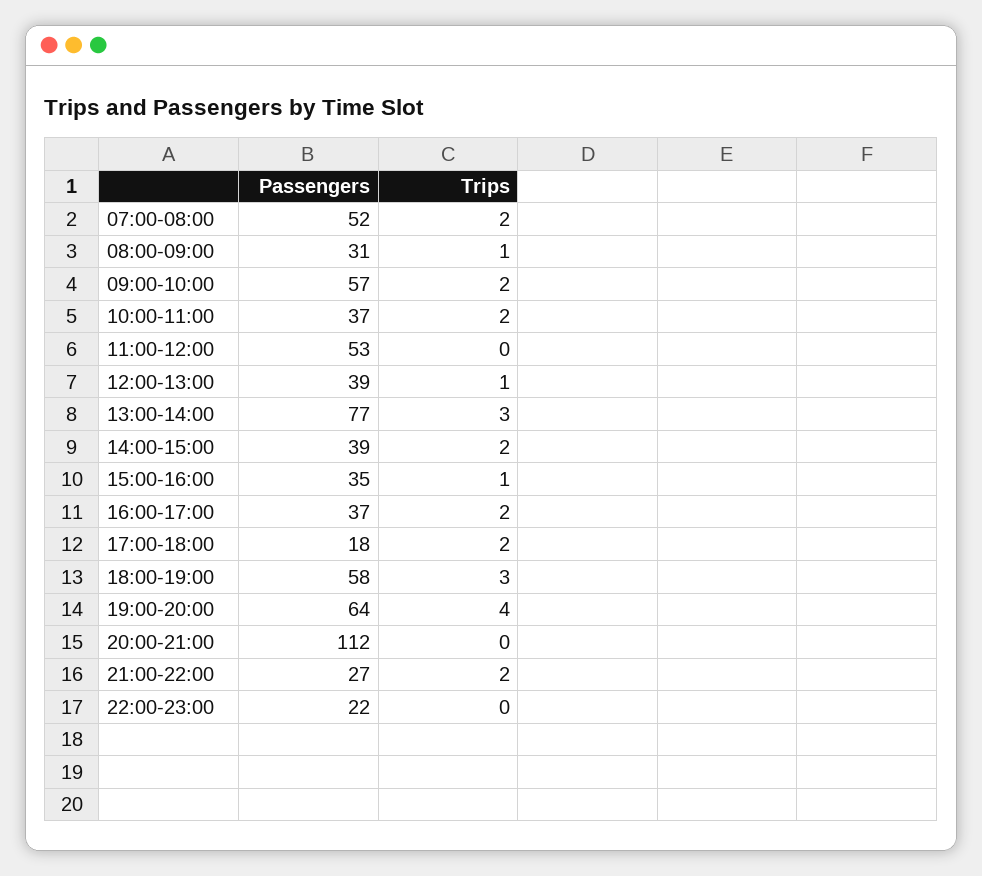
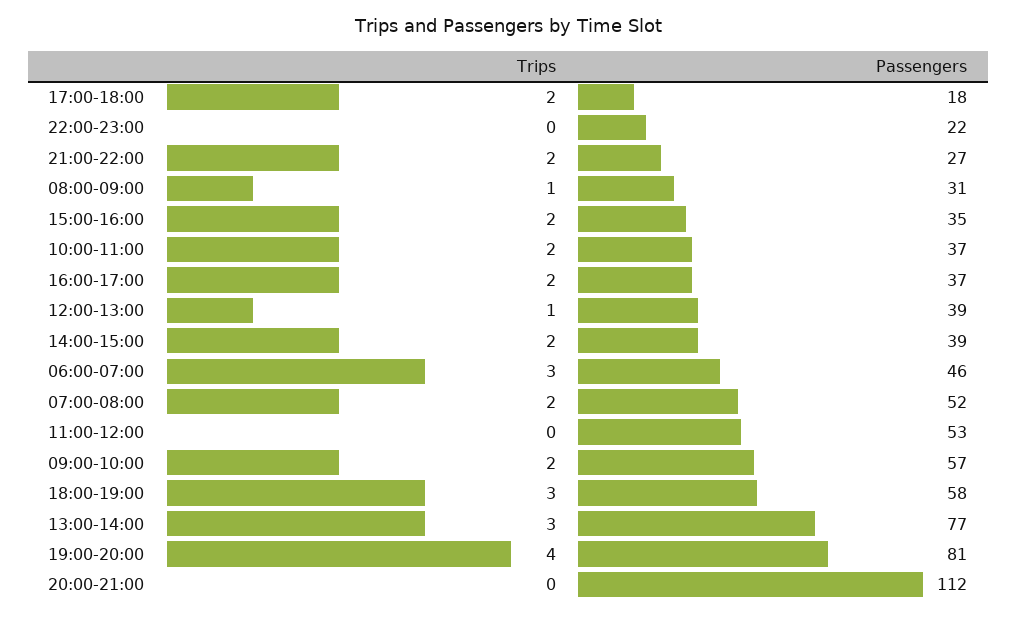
  {
    "Passengers": {
      "07:00-08:00": 52,
      "08:00-09:00": 31,
      "09:00-10:00": 57,
      "10:00-11:00": 37,
      "11:00-12:00": 53,
      "12:00-13:00": 39,
      "13:00-14:00": 77,
      "14:00-15:00": 39,
      "15:00-16:00": 35,
      "16:00-17:00": 37,
      "17:00-18:00": 18,
      "18:00-19:00": 58,
-     "19:00-20:00": 64,
+     "19:00-20:00": 81,
      "20:00-21:00": 112,
      "21:00-22:00": 27,
-     "22:00-23:00": 22
+     "22:00-23:00": 22,
+     "06:00-07:00": 46
    },
    "Trips": {
      "07:00-08:00": 2,
      "08:00-09:00": 1,
      "09:00-10:00": 2,
      "10:00-11:00": 2,
      "11:00-12:00": 0,
      "12:00-13:00": 1,
      "13:00-14:00": 3,
      "14:00-15:00": 2,
-     "15:00-16:00": 1,
+     "15:00-16:00": 2,
      "16:00-17:00": 2,
      "17:00-18:00": 2,
      "18:00-19:00": 3,
      "19:00-20:00": 4,
      "20:00-21:00": 0,
      "21:00-22:00": 2,
-     "22:00-23:00": 0
+     "22:00-23:00": 0,
+     "06:00-07:00": 3
    }
  }

